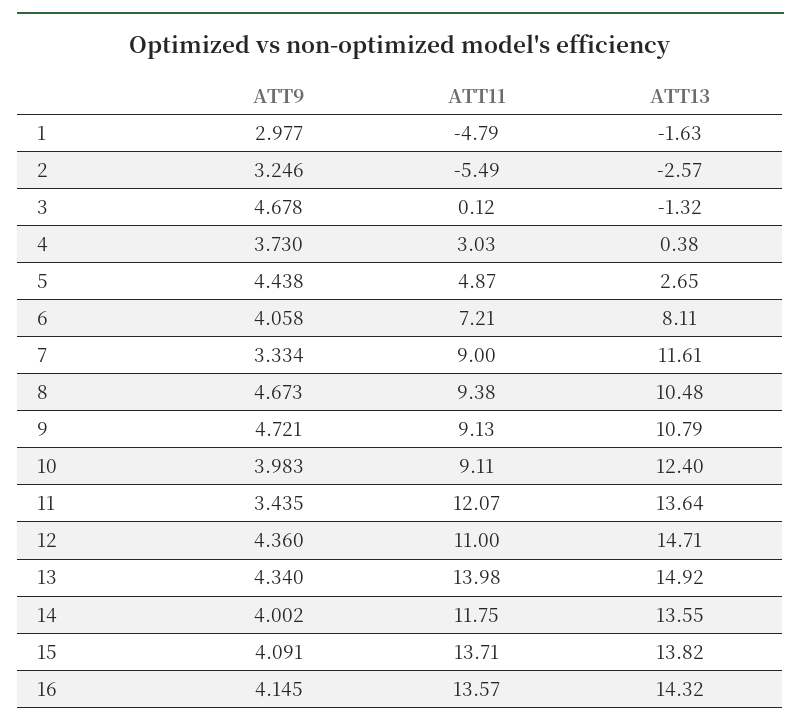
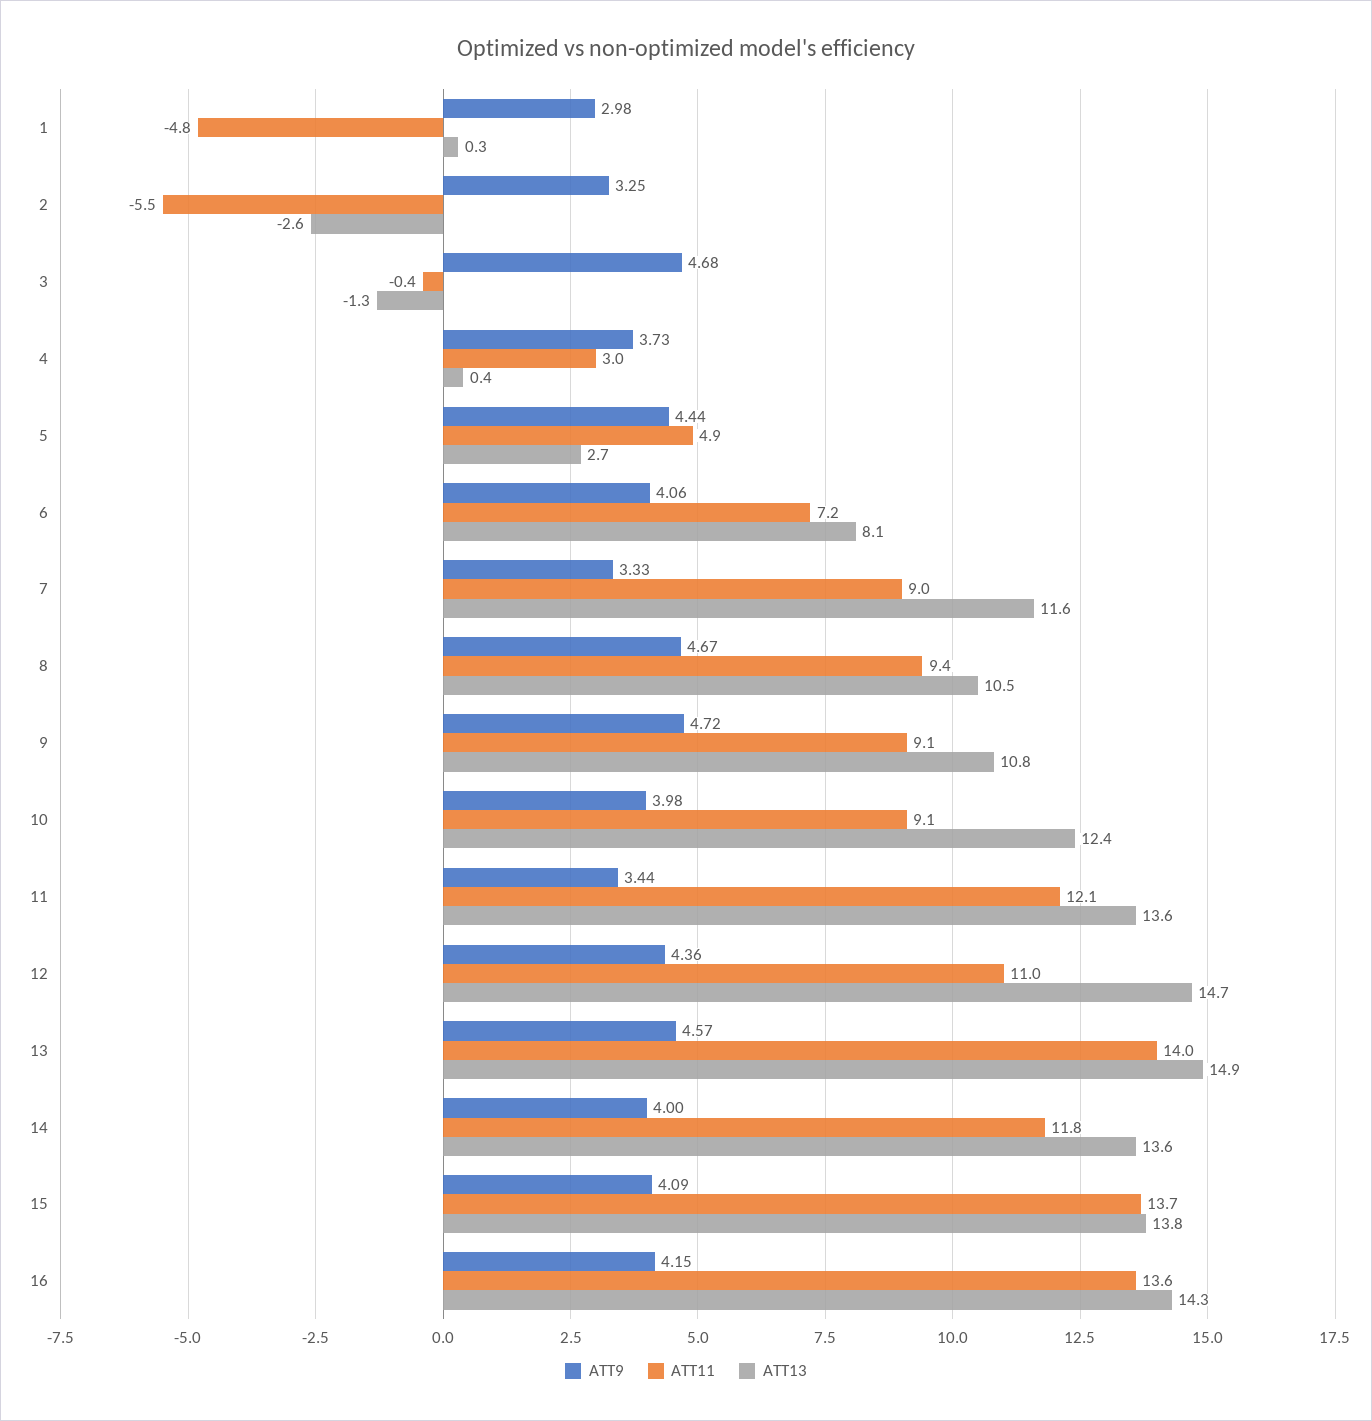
  {
    "ATT9": {
      "1": 2.977,
      "2": 3.246,
      "3": 4.678,
      "4": 3.73,
      "5": 4.438,
      "6": 4.058,
      "7": 3.334,
      "8": 4.673,
      "9": 4.721,
      "10": 3.983,
      "11": 3.435,
      "12": 4.36,
-     "13": 4.34,
+     "13": 4.57,
      "14": 4.002,
      "15": 4.091,
      "16": 4.145
    },
    "ATT11": {
      "1": -4.79,
      "2": -5.49,
-     "3": 0.12,
+     "3": -0.4,
      "4": 3.03,
      "5": 4.87,
      "6": 7.21,
      "7": 9,
      "8": 9.38,
      "9": 9.13,
      "10": 9.11,
      "11": 12.07,
      "12": 11,
      "13": 13.98,
      "14": 11.75,
      "15": 13.71,
      "16": 13.57
    },
    "ATT13": {
-     "1": -1.63,
+     "1": 0.3,
      "2": -2.57,
      "3": -1.32,
      "4": 0.38,
      "5": 2.65,
      "6": 8.11,
      "7": 11.61,
      "8": 10.48,
      "9": 10.79,
      "10": 12.4,
      "11": 13.64,
      "12": 14.71,
      "13": 14.92,
      "14": 13.55,
      "15": 13.82,
      "16": 14.32
    }
  }

